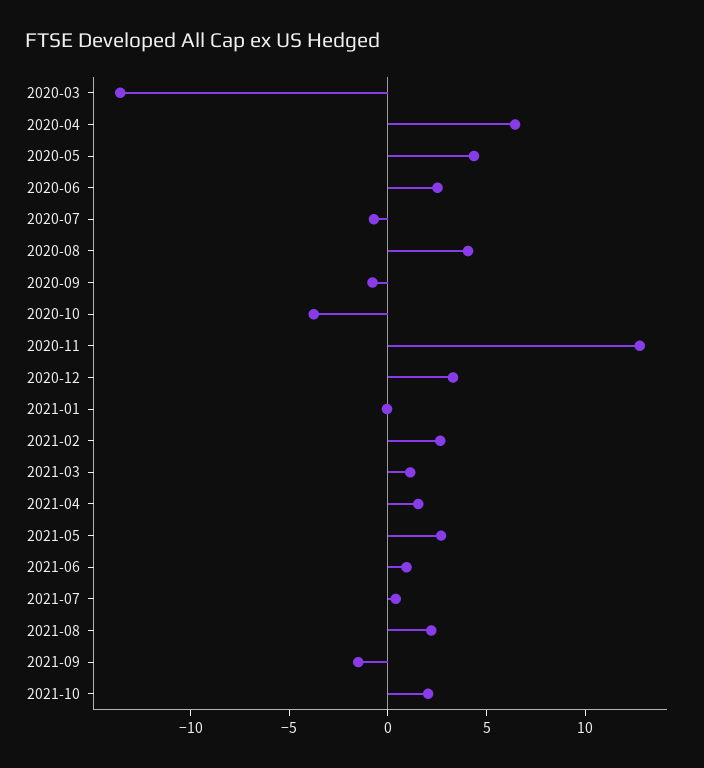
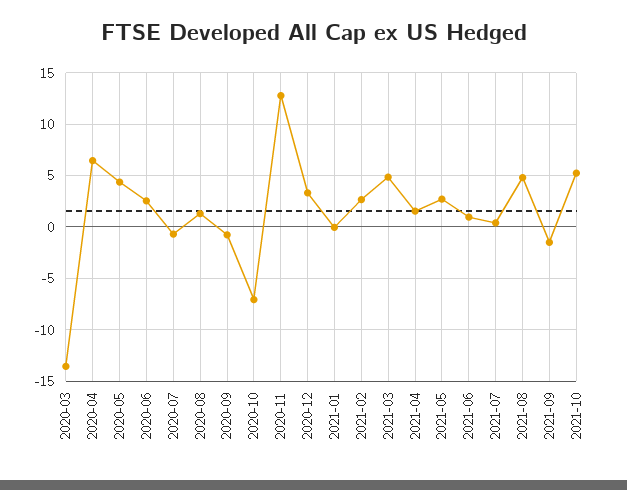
  {
    "2020-03": -14,
    "2020-04": 6,
    "2020-05": 4,
    "2020-06": 3,
    "2020-07": -1,
-   "2020-08": 4,
+   "2020-08": 1,
    "2020-09": -1,
-   "2020-10": -4,
+   "2020-10": -7,
    "2020-11": 13,
    "2020-12": 3,
    "2021-01": 0,
    "2021-02": 3,
-   "2021-03": 1,
+   "2021-03": 5,
    "2021-04": 2,
    "2021-05": 3,
    "2021-06": 1,
    "2021-07": 0,
-   "2021-08": 2,
+   "2021-08": 5,
    "2021-09": -2,
-   "2021-10": 2
+   "2021-10": 5
  }

